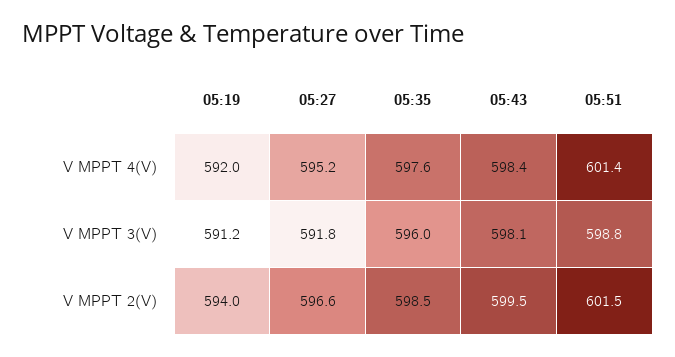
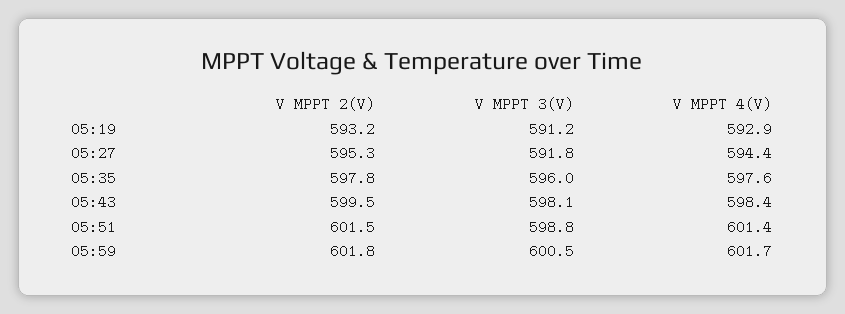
  {
    "05:19": {
-     "V MPPT 4(V)": 592,
+     "V MPPT 4(V)": 592.9,
      "V MPPT 3(V)": 591.2,
-     "V MPPT 2(V)": 594
+     "V MPPT 2(V)": 593.2
    },
    "05:27": {
-     "V MPPT 4(V)": 595.2,
+     "V MPPT 4(V)": 594.4,
      "V MPPT 3(V)": 591.8,
-     "V MPPT 2(V)": 596.6
+     "V MPPT 2(V)": 595.3
    },
    "05:35": {
      "V MPPT 4(V)": 597.6,
      "V MPPT 3(V)": 596,
-     "V MPPT 2(V)": 598.5
+     "V MPPT 2(V)": 597.8
    },
    "05:43": {
      "V MPPT 4(V)": 598.4,
      "V MPPT 3(V)": 598.1,
      "V MPPT 2(V)": 599.5
    },
    "05:51": {
      "V MPPT 4(V)": 601.4,
      "V MPPT 3(V)": 598.8,
      "V MPPT 2(V)": 601.5
-   }
+   },
+   "05:59": {
+     "V MPPT 2(V)": 601.8,
+     "V MPPT 3(V)": 600.5,
+     "V MPPT 4(V)": 601.7
+   }
  }

